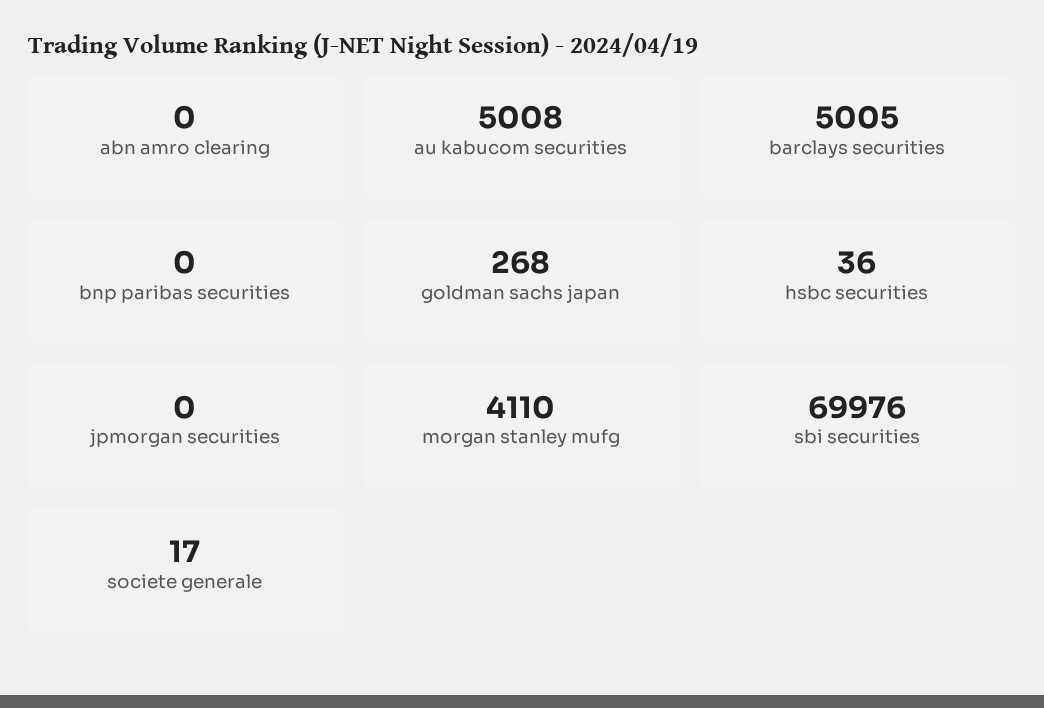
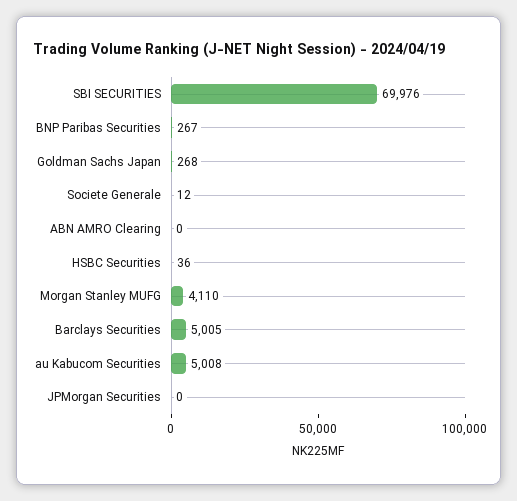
  {
    "abn amro clearing": 0,
    "au kabucom securities": 5008,
    "barclays securities": 5005,
-   "bnp paribas securities": 0,
+   "bnp paribas securities": 267,
    "goldman sachs japan": 268,
    "hsbc securities": 36,
    "jpmorgan securities": 0,
    "morgan stanley mufg": 4110,
    "sbi securities": 69976,
-   "societe generale": 17
+   "societe generale": 12
  }

